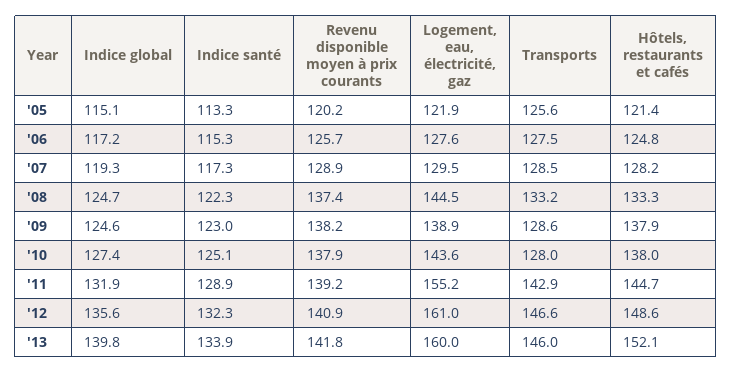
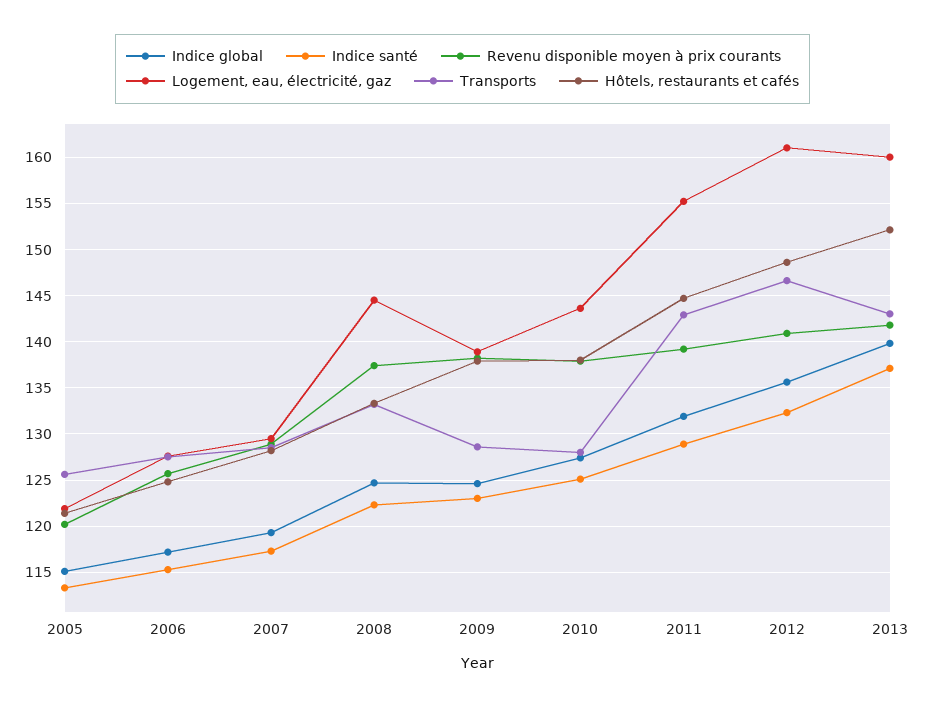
  {
    "Indice global": {
      "'05": 115.1,
      "'06": 117.2,
      "'07": 119.3,
      "'08": 124.7,
      "'09": 124.6,
      "'10": 127.4,
      "'11": 131.9,
      "'12": 135.6,
      "'13": 139.8
    },
    "Indice santé": {
      "'05": 113.3,
      "'06": 115.3,
      "'07": 117.3,
      "'08": 122.3,
      "'09": 123,
      "'10": 125.1,
      "'11": 128.9,
      "'12": 132.3,
-     "'13": 133.9
+     "'13": 137
    },
    "Revenu disponible moyen à prix courants": {
      "'05": 120.2,
      "'06": 125.7,
      "'07": 128.9,
      "'08": 137.4,
      "'09": 138.2,
      "'10": 137.9,
      "'11": 139.2,
      "'12": 140.9,
      "'13": 141.8
    },
    "Logement, eau, électricité, gaz": {
      "'05": 121.9,
      "'06": 127.6,
      "'07": 129.5,
      "'08": 144.5,
      "'09": 138.9,
      "'10": 143.6,
      "'11": 155.2,
      "'12": 161,
      "'13": 160
    },
    "Transports": {
      "'05": 125.6,
      "'06": 127.5,
      "'07": 128.5,
      "'08": 133.2,
      "'09": 128.6,
      "'10": 128,
      "'11": 142.9,
      "'12": 146.6,
-     "'13": 146
+     "'13": 143
    },
    "Hôtels, restaurants et cafés": {
      "'05": 121.4,
      "'06": 124.8,
      "'07": 128.2,
      "'08": 133.3,
      "'09": 137.9,
      "'10": 138,
      "'11": 144.7,
      "'12": 148.6,
      "'13": 152.1
    }
  }

